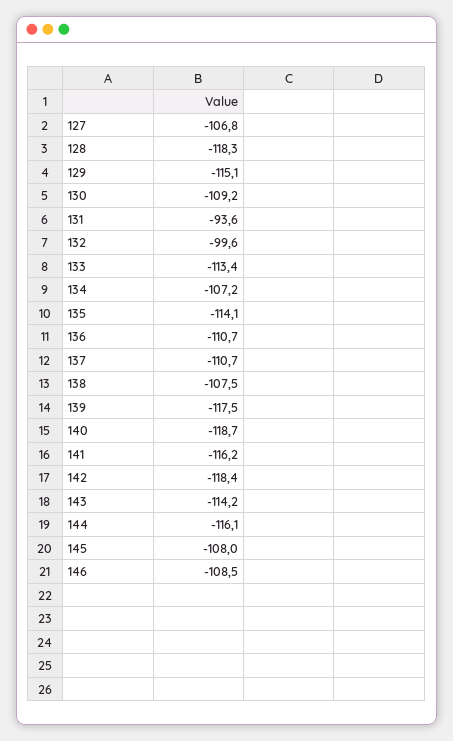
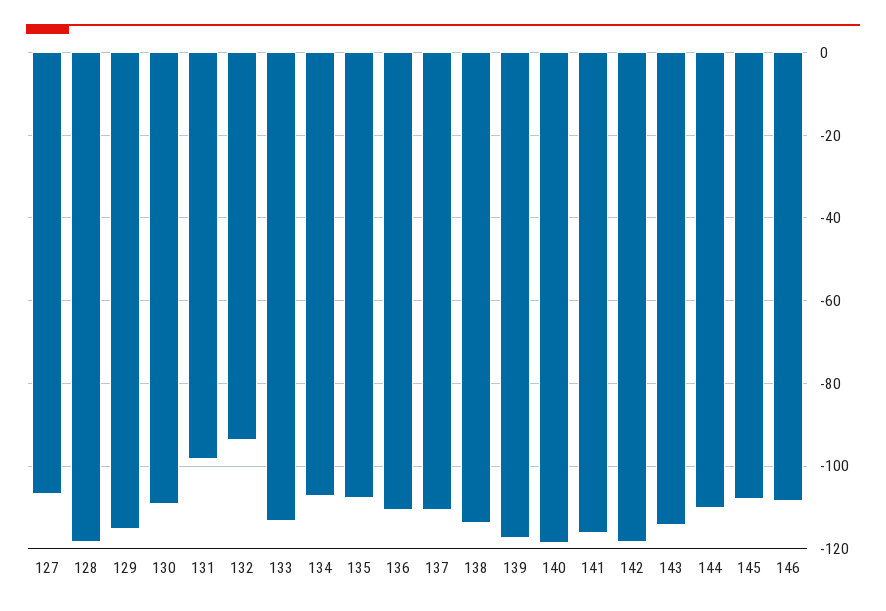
  {
    "127": -106.8,
    "128": -118.3,
    "129": -115.1,
    "130": -109.2,
-   "131": -93.6,
+   "131": -98,
-   "132": -99.6,
+   "132": -94,
    "133": -113.4,
    "134": -107.2,
-   "135": -114.1,
+   "135": -108,
    "136": -110.7,
    "137": -110.7,
-   "138": -107.5,
+   "138": -114,
    "139": -117.5,
    "140": -118.7,
    "141": -116.2,
    "142": -118.4,
    "143": -114.2,
-   "144": -116.1,
+   "144": -110,
    "145": -108,
    "146": -108.5
  }

